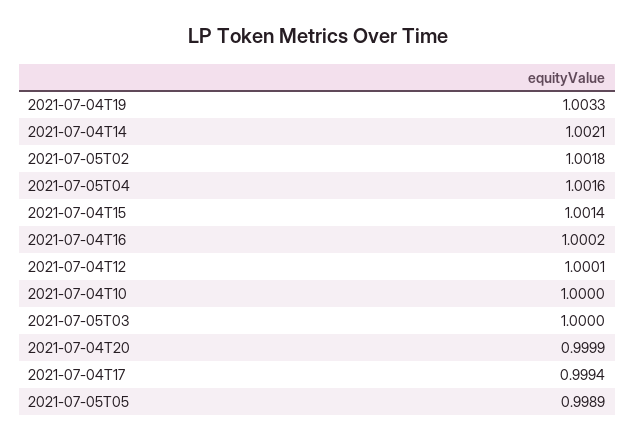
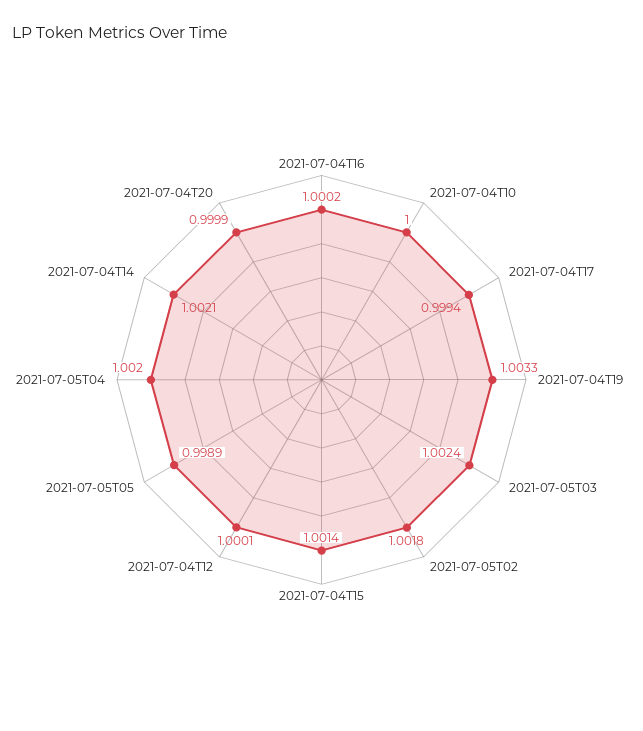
  {
    "2021-07-04T19": 1.0033,
    "2021-07-04T14": 1.0021,
    "2021-07-05T02": 1.0018,
-   "2021-07-05T04": 1.0016,
+   "2021-07-05T04": 1.002,
    "2021-07-04T15": 1.0014,
    "2021-07-04T16": 1.0002,
    "2021-07-04T12": 1.0001,
    "2021-07-04T10": 1,
-   "2021-07-05T03": 1,
+   "2021-07-05T03": 1.0024,
    "2021-07-04T20": 0.9999,
    "2021-07-04T17": 0.9994,
    "2021-07-05T05": 0.9989
  }

